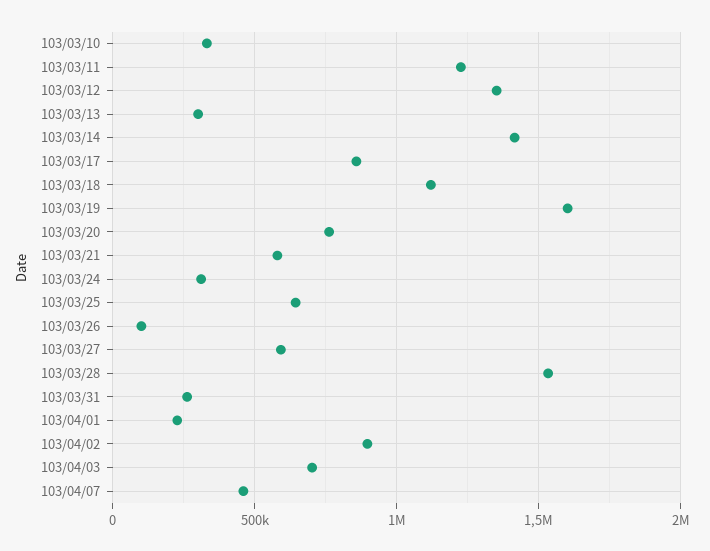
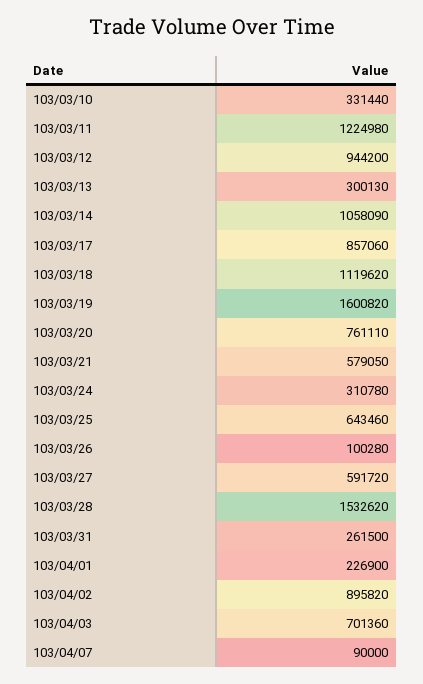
  {
    "103/03/10": 331440,
    "103/03/11": 1224980,
-   "103/03/12": 1350000,
+   "103/03/12": 944200,
    "103/03/13": 300130,
-   "103/03/14": 1400000,
+   "103/03/14": 1058090,
    "103/03/17": 857060,
    "103/03/18": 1119620,
    "103/03/19": 1600820,
    "103/03/20": 761110,
    "103/03/21": 579050,
    "103/03/24": 310780,
    "103/03/25": 643460,
    "103/03/26": 100280,
    "103/03/27": 591720,
    "103/03/28": 1532620,
    "103/03/31": 261500,
    "103/04/01": 226900,
    "103/04/02": 895820,
    "103/04/03": 701360,
-   "103/04/07": 450000
+   "103/04/07": 90000
  }

